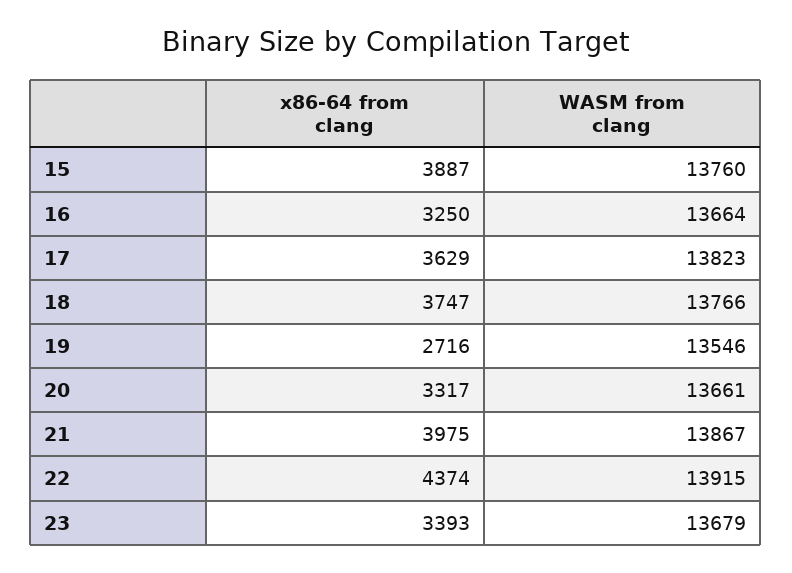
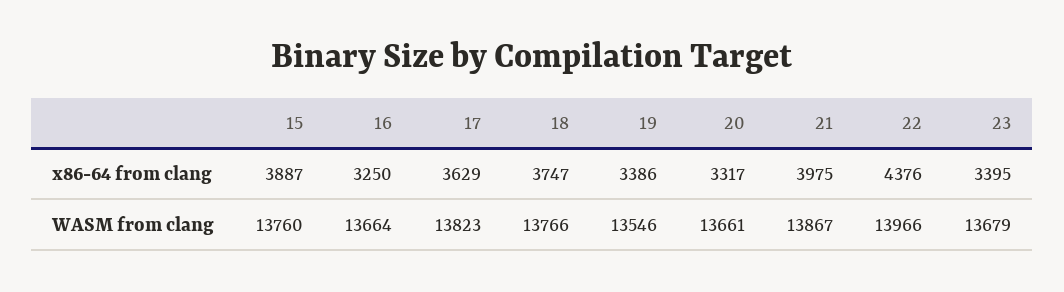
  {
    "x86-64 from clang": {
      "15": 3887,
      "16": 3250,
      "17": 3629,
      "18": 3747,
-     "19": 2716,
+     "19": 3386,
      "20": 3317,
      "21": 3975,
-     "22": 4374,
+     "22": 4376,
-     "23": 3393
+     "23": 3395
    },
    "WASM from clang": {
      "15": 13760,
      "16": 13664,
      "17": 13823,
      "18": 13766,
      "19": 13546,
      "20": 13661,
      "21": 13867,
-     "22": 13915,
+     "22": 13966,
      "23": 13679
    }
  }

